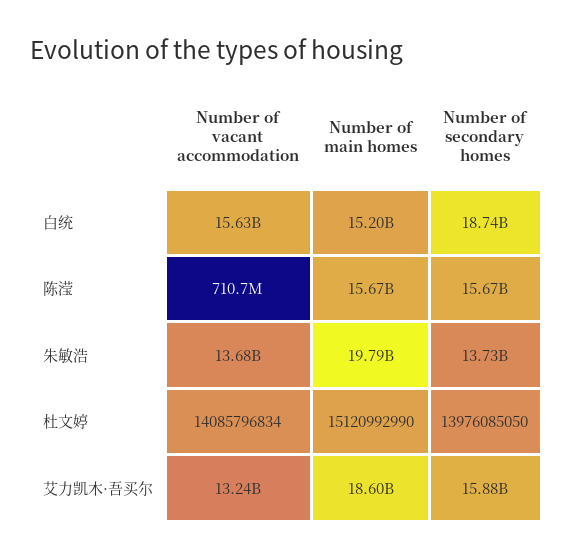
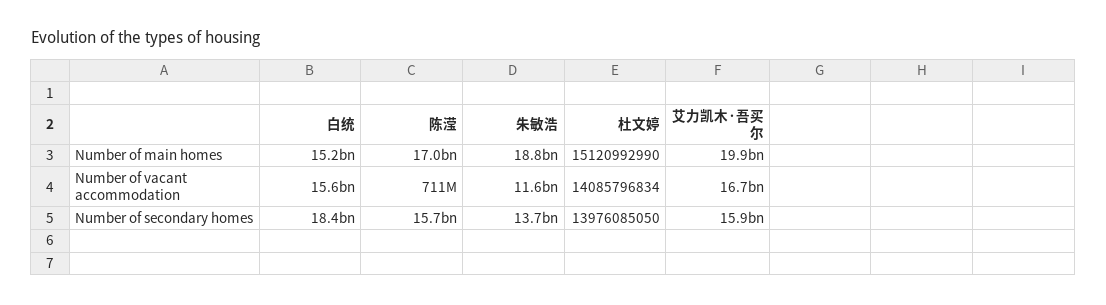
  {
    "Number of vacant accommodation": {
      "白统": 15630000000,
      "陈滢": 710700000,
-     "朱敏浩": 13680000000,
+     "朱敏浩": 11600000000,
      "杜文婷": 14085796834,
-     "艾力凯木·吾买尔": 13240000000
+     "艾力凯木·吾买尔": 16700000000
    },
    "Number of main homes": {
      "白统": 15200000000,
-     "陈滢": 15670000000,
+     "陈滢": 17000000000,
-     "朱敏浩": 19790000000,
+     "朱敏浩": 18800000000,
      "杜文婷": 15120992990,
-     "艾力凯木·吾买尔": 18600000000
+     "艾力凯木·吾买尔": 19900000000
    },
    "Number of secondary homes": {
-     "白统": 18740000000,
+     "白统": 18400000000,
      "陈滢": 15670000000,
      "朱敏浩": 13730000000,
      "杜文婷": 13976085050,
      "艾力凯木·吾买尔": 15880000000
    }
  }

